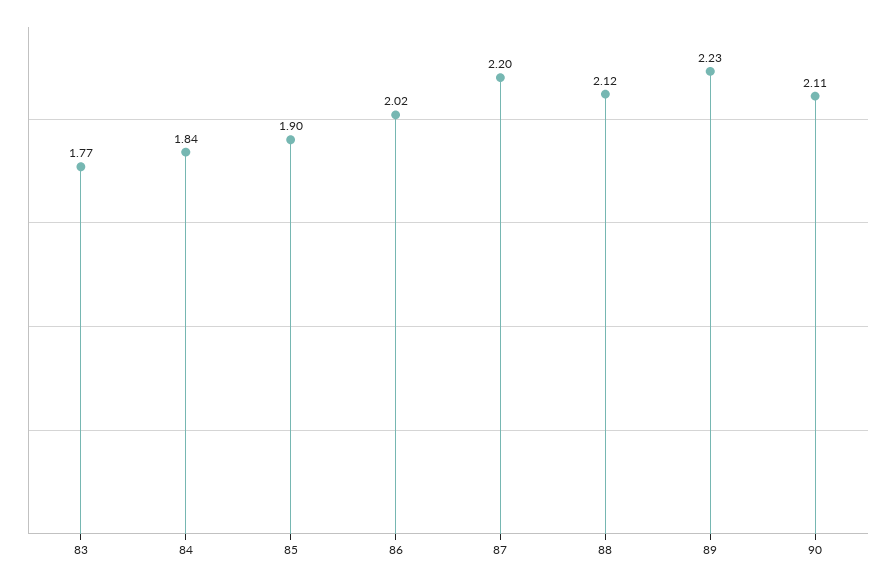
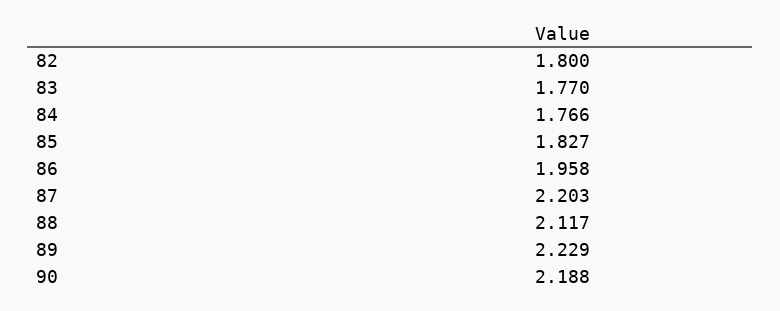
  {
    "83": 1.77,
-   "84": 1.84,
+   "84": 1.766,
-   "85": 1.9,
+   "85": 1.827,
-   "86": 2.02,
+   "86": 1.958,
    "87": 2.203,
    "88": 2.117,
    "89": 2.229,
-   "90": 2.11
+   "90": 2.188,
+   "82": 1.8
  }

